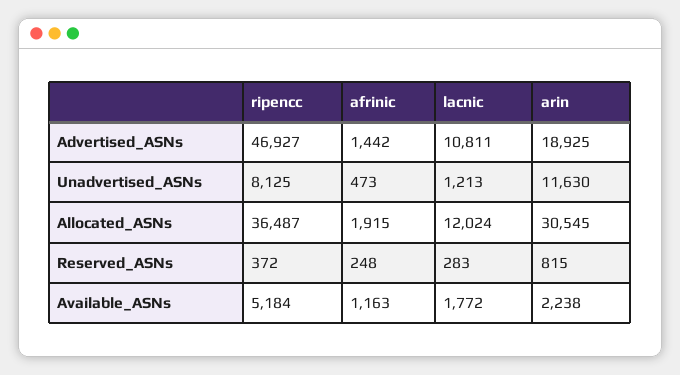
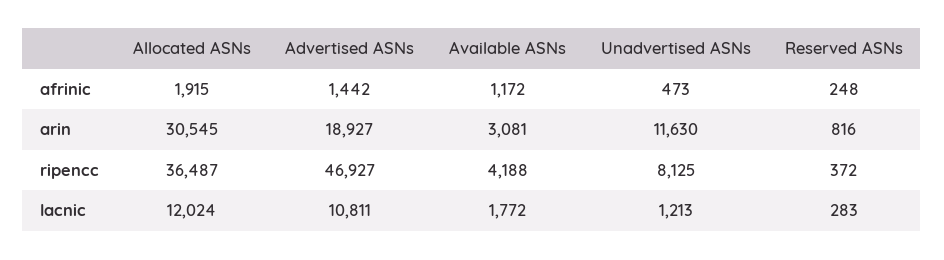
  {
    "ripencc": {
      "Advertised_ASNs": 46927,
      "Unadvertised_ASNs": 8125,
      "Allocated_ASNs": 36487,
      "Reserved_ASNs": 372,
-     "Available_ASNs": 5184
+     "Available_ASNs": 4188
    },
    "afrinic": {
      "Advertised_ASNs": 1442,
      "Unadvertised_ASNs": 473,
      "Allocated_ASNs": 1915,
      "Reserved_ASNs": 248,
-     "Available_ASNs": 1163
+     "Available_ASNs": 1172
    },
    "lacnic": {
      "Advertised_ASNs": 10811,
      "Unadvertised_ASNs": 1213,
      "Allocated_ASNs": 12024,
      "Reserved_ASNs": 283,
      "Available_ASNs": 1772
    },
    "arin": {
-     "Advertised_ASNs": 18925,
+     "Advertised_ASNs": 18927,
      "Unadvertised_ASNs": 11630,
      "Allocated_ASNs": 30545,
-     "Reserved_ASNs": 815,
+     "Reserved_ASNs": 816,
-     "Available_ASNs": 2238
+     "Available_ASNs": 3081
    }
  }

